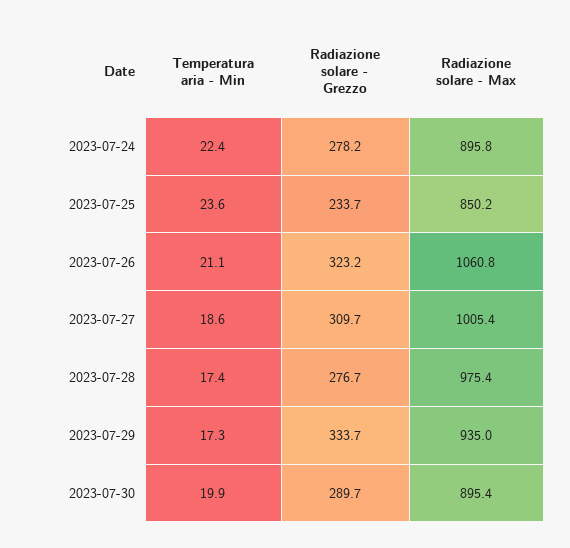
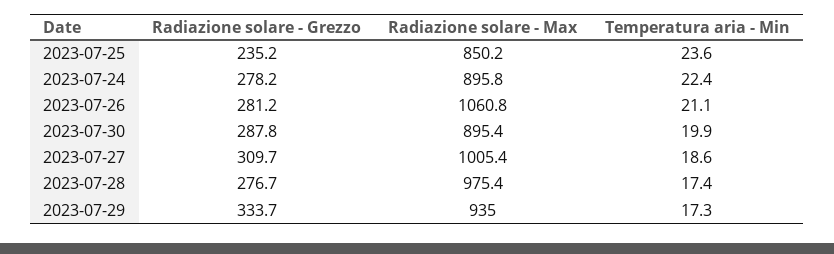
  {
    "Temperatura aria - Min": {
      "2023-07-24": 22.4,
      "2023-07-25": 23.6,
      "2023-07-26": 21.1,
      "2023-07-27": 18.6,
      "2023-07-28": 17.4,
      "2023-07-29": 17.3,
      "2023-07-30": 19.9
    },
    "Radiazione solare - Grezzo": {
      "2023-07-24": 278.2,
-     "2023-07-25": 233.7,
+     "2023-07-25": 235.2,
-     "2023-07-26": 323.2,
+     "2023-07-26": 281.2,
      "2023-07-27": 309.7,
      "2023-07-28": 276.7,
      "2023-07-29": 333.7,
-     "2023-07-30": 289.7
+     "2023-07-30": 287.8
    },
    "Radiazione solare - Max": {
      "2023-07-24": 895.8,
      "2023-07-25": 850.2,
      "2023-07-26": 1060.8,
      "2023-07-27": 1005.4,
      "2023-07-28": 975.4,
      "2023-07-29": 935,
      "2023-07-30": 895.4
    }
  }

